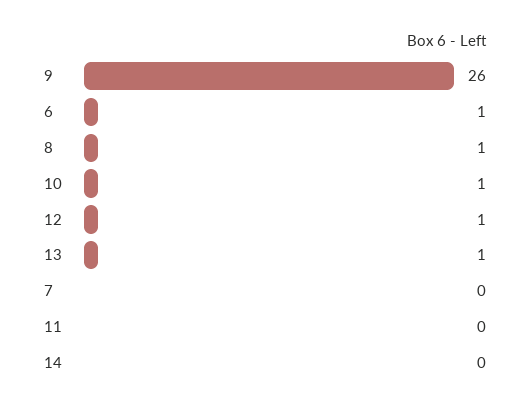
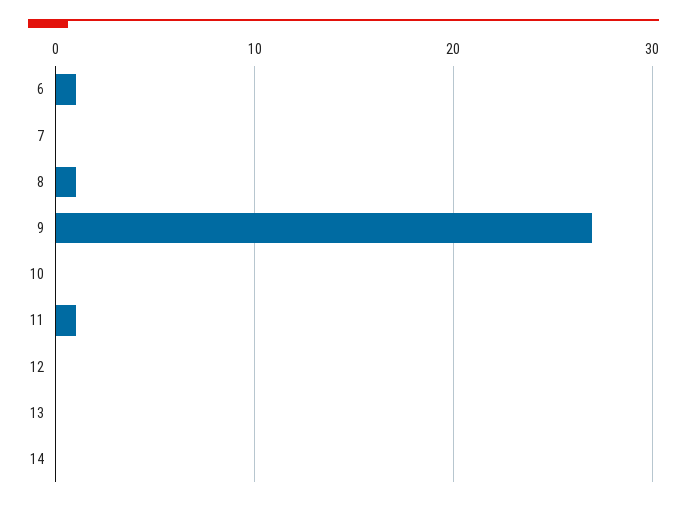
  {
-   "9": 26,
+   "9": 27,
    "6": 1,
    "8": 1,
-   "10": 1,
+   "10": 0,
-   "12": 1,
+   "12": 0,
-   "13": 1,
+   "13": 0,
    "7": 0,
-   "11": 0,
+   "11": 1,
    "14": 0
  }

